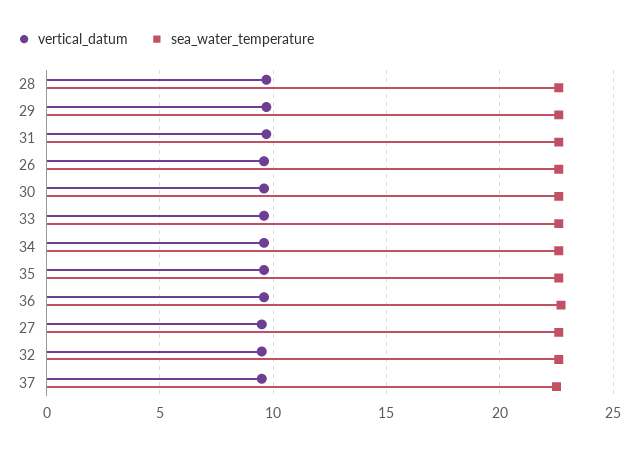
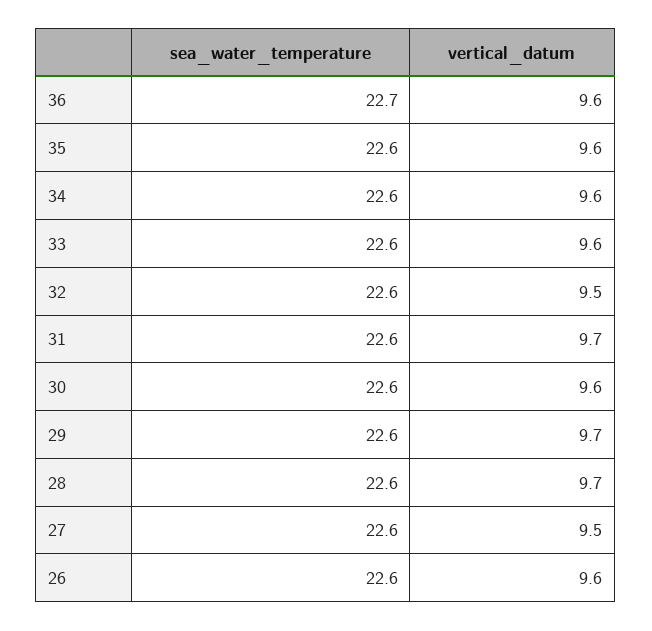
  {
    "vertical_datum": {
      "28": 9.7,
      "29": 9.7,
      "31": 9.7,
      "26": 9.6,
      "30": 9.6,
      "33": 9.6,
      "34": 9.6,
      "35": 9.6,
      "36": 9.6,
      "27": 9.5,
-     "32": 9.5,
+     "32": 9.5
-     "37": 9.5
    },
    "sea_water_temperature": {
      "28": 22.6,
      "29": 22.6,
      "31": 22.6,
      "26": 22.6,
      "30": 22.6,
      "33": 22.6,
      "34": 22.6,
      "35": 22.6,
      "36": 22.7,
      "27": 22.6,
-     "32": 22.6,
+     "32": 22.6
-     "37": 22.5
    }
  }

